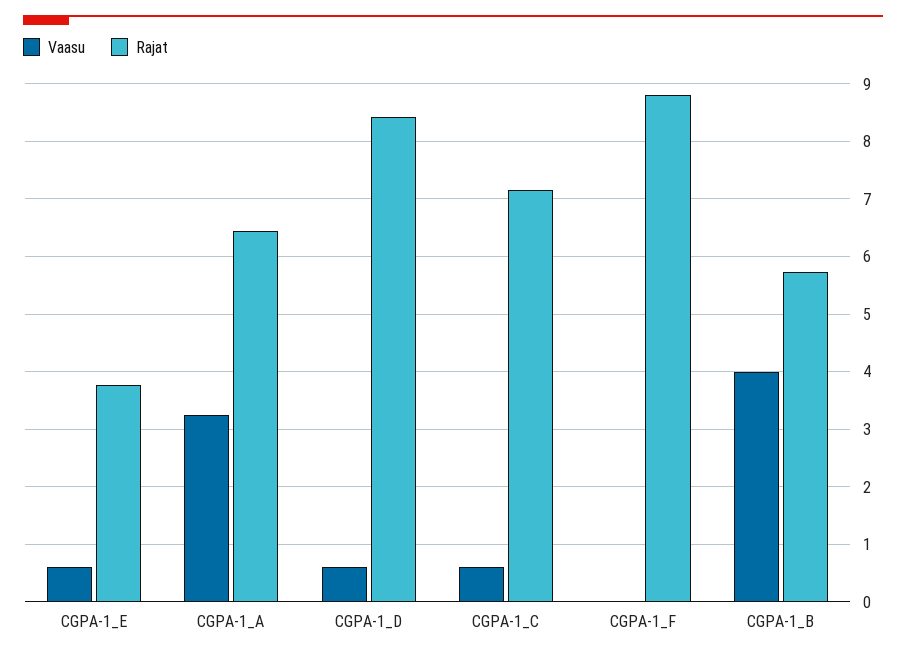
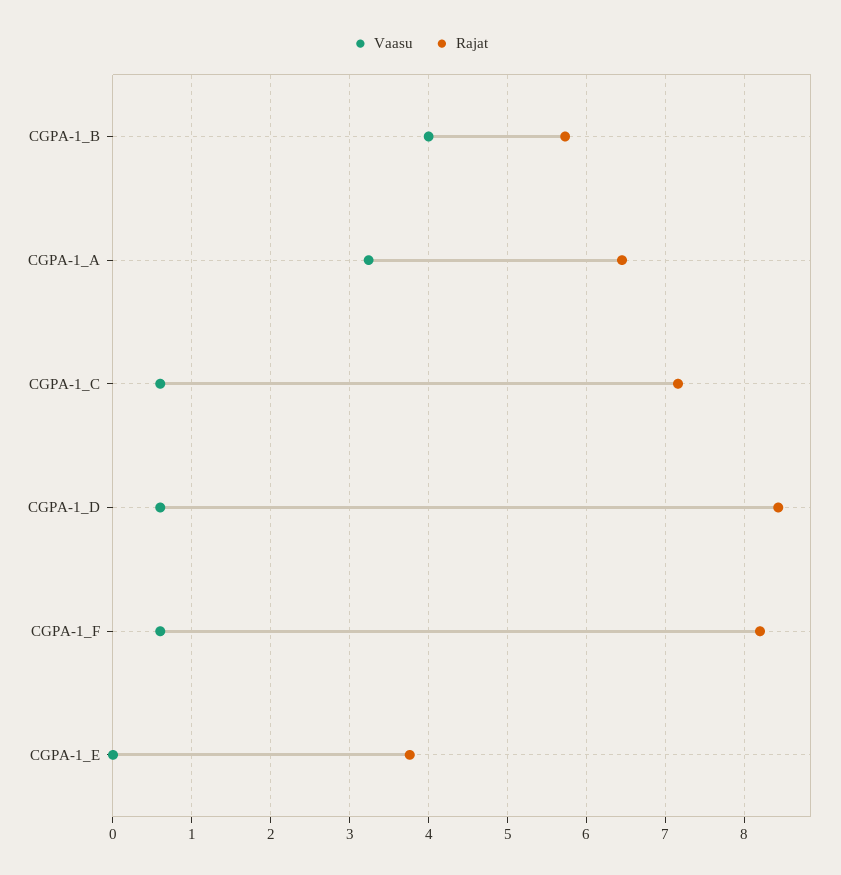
  {
    "Vaasu": {
-     "CGPA-1_E": 0.6,
+     "CGPA-1_E": 0,
      "CGPA-1_A": 3.2,
      "CGPA-1_D": 0.6,
      "CGPA-1_C": 0.6,
-     "CGPA-1_F": 0,
+     "CGPA-1_F": 0.6,
      "CGPA-1_B": 4
    },
    "Rajat": {
      "CGPA-1_E": 3.8,
      "CGPA-1_A": 6.5,
      "CGPA-1_D": 8.4,
      "CGPA-1_C": 7.2,
-     "CGPA-1_F": 8.8,
+     "CGPA-1_F": 8.2,
      "CGPA-1_B": 5.7
    }
  }

